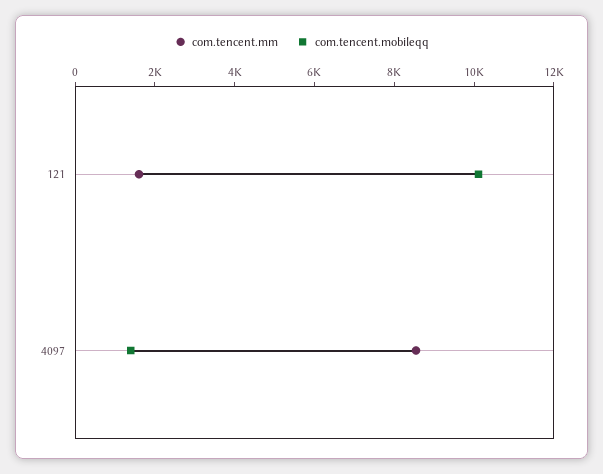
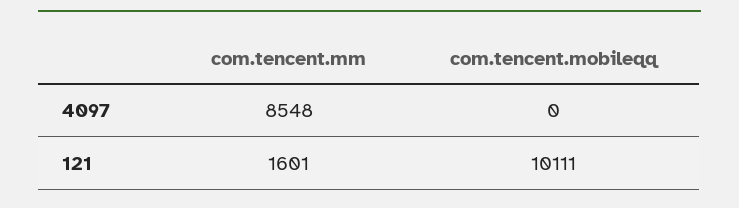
  {
    "com.tencent.mm": {
      "121": 1601,
      "4097": 8548
    },
    "com.tencent.mobileqq": {
      "121": 10111,
-     "4097": 1500
+     "4097": 0
    }
  }

